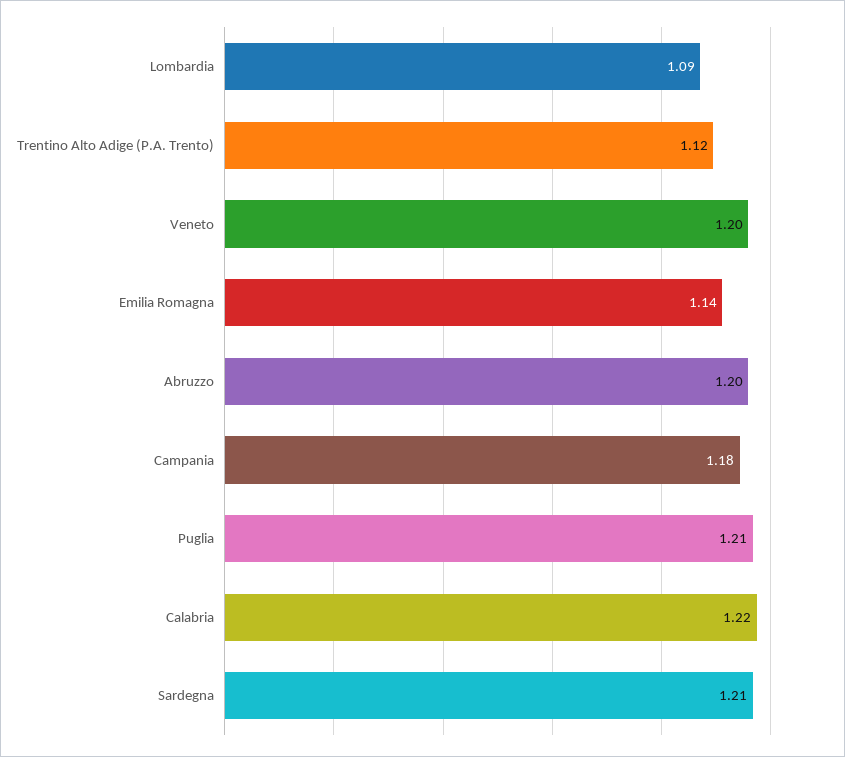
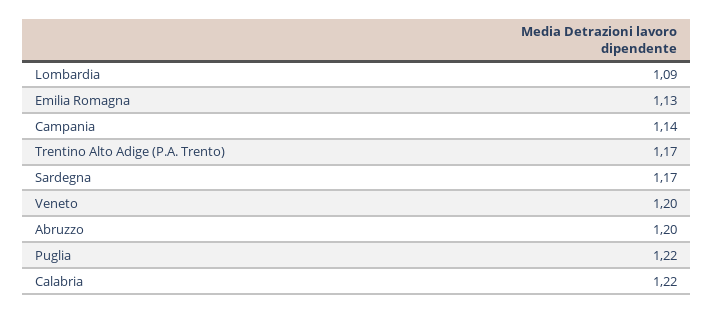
  {
    "Lombardia": 1.09,
-   "Trentino Alto Adige (P.A. Trento)": 1.12,
+   "Trentino Alto Adige (P.A. Trento)": 1.17,
    "Veneto": 1.2,
-   "Emilia Romagna": 1.14,
+   "Emilia Romagna": 1.13,
    "Abruzzo": 1.2,
-   "Campania": 1.18,
+   "Campania": 1.14,
-   "Puglia": 1.21,
+   "Puglia": 1.22,
    "Calabria": 1.22,
-   "Sardegna": 1.21
+   "Sardegna": 1.17
  }

